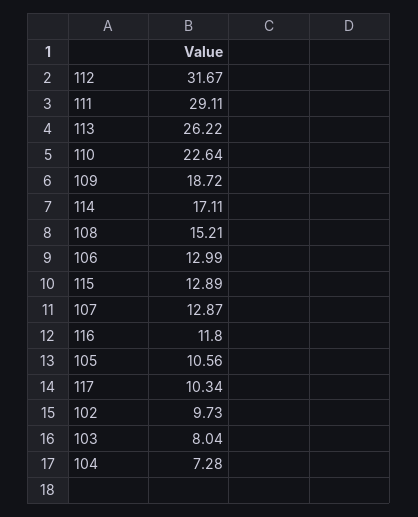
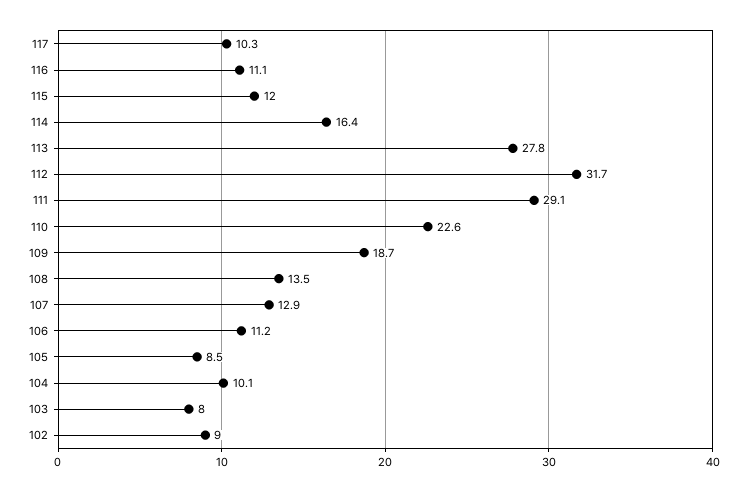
  {
    "112": 31.67,
    "111": 29.11,
-   "113": 26.22,
+   "113": 27.8,
    "110": 22.64,
    "109": 18.72,
-   "114": 17.11,
+   "114": 16.4,
-   "108": 15.21,
+   "108": 13.5,
-   "106": 12.99,
+   "106": 11.2,
-   "115": 12.89,
+   "115": 12,
    "107": 12.87,
-   "116": 11.8,
+   "116": 11.1,
-   "105": 10.56,
+   "105": 8.5,
    "117": 10.34,
-   "102": 9.73,
+   "102": 9,
    "103": 8.04,
-   "104": 7.28
+   "104": 10.1
  }

